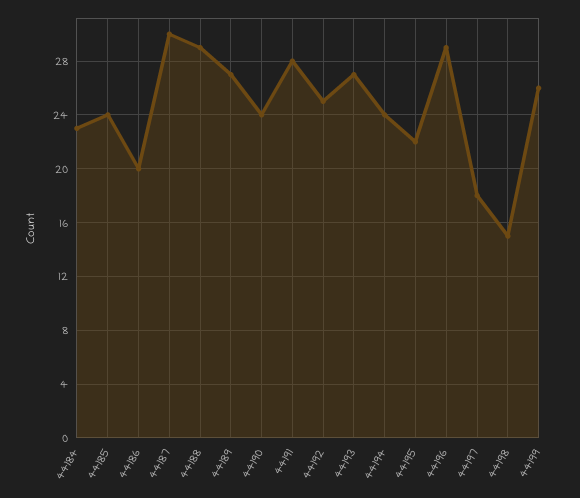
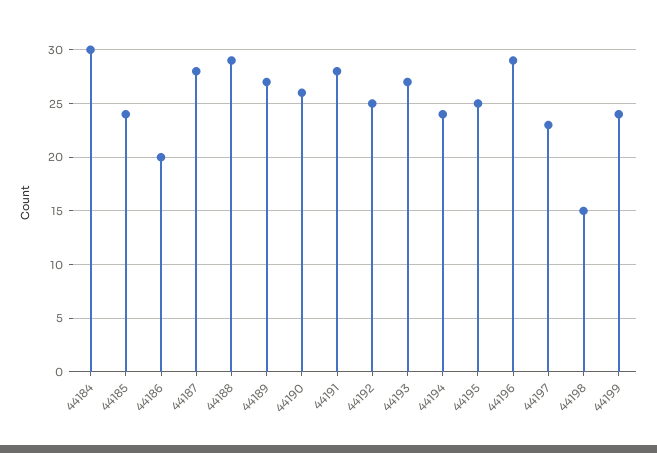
  {
-   "44184": 23,
+   "44184": 30,
    "44185": 24,
    "44186": 20,
-   "44187": 30,
+   "44187": 28,
    "44188": 29,
    "44189": 27,
-   "44190": 24,
+   "44190": 26,
    "44191": 28,
    "44192": 25,
    "44193": 27,
    "44194": 24,
-   "44195": 22,
+   "44195": 25,
    "44196": 29,
-   "44197": 18,
+   "44197": 23,
    "44198": 15,
-   "44199": 26
+   "44199": 24
  }

